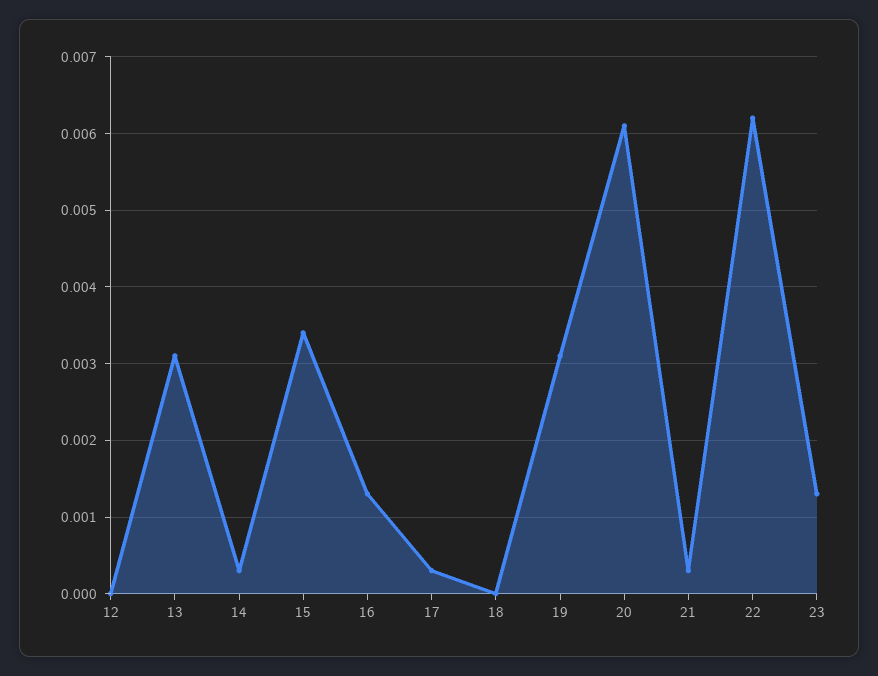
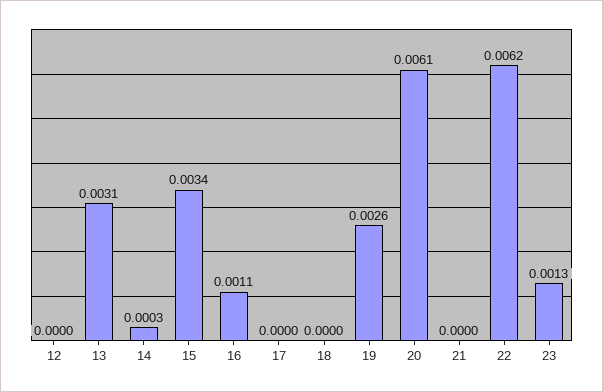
  {
    "12": 0,
    "13": 0.0031,
    "14": 0.0003,
    "15": 0.0034,
-   "16": 0.0013,
+   "16": 0.0011,
-   "17": 0.0003,
+   "17": 0,
    "18": 0,
-   "19": 0.0031,
+   "19": 0.0026,
    "20": 0.0061,
-   "21": 0.0003,
+   "21": 0,
    "22": 0.0062,
    "23": 0.0013
  }

